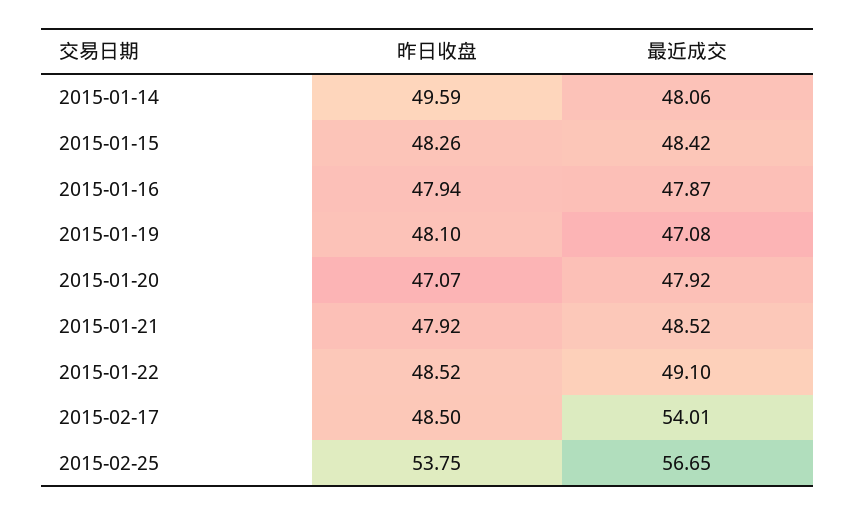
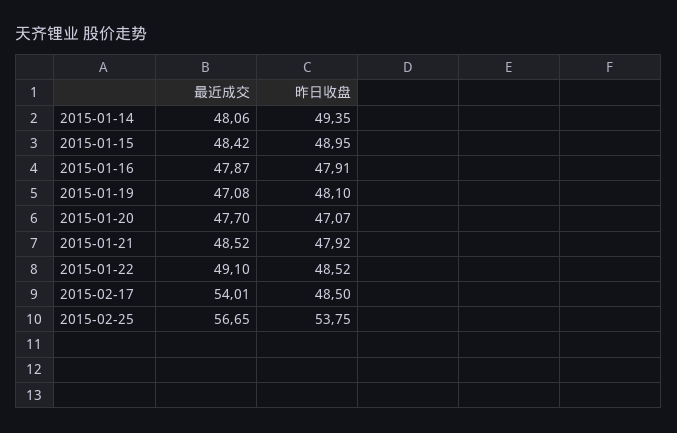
  {
    "昨日收盘": {
-     "2015-01-14": 49.59,
+     "2015-01-14": 49.35,
-     "2015-01-15": 48.26,
+     "2015-01-15": 48.95,
-     "2015-01-16": 47.94,
+     "2015-01-16": 47.91,
      "2015-01-19": 48.1,
      "2015-01-20": 47.07,
      "2015-01-21": 47.92,
      "2015-01-22": 48.52,
      "2015-02-17": 48.5,
      "2015-02-25": 53.75
    },
    "最近成交": {
      "2015-01-14": 48.06,
      "2015-01-15": 48.42,
      "2015-01-16": 47.87,
      "2015-01-19": 47.08,
-     "2015-01-20": 47.92,
+     "2015-01-20": 47.7,
      "2015-01-21": 48.52,
      "2015-01-22": 49.1,
      "2015-02-17": 54.01,
      "2015-02-25": 56.65
    }
  }

